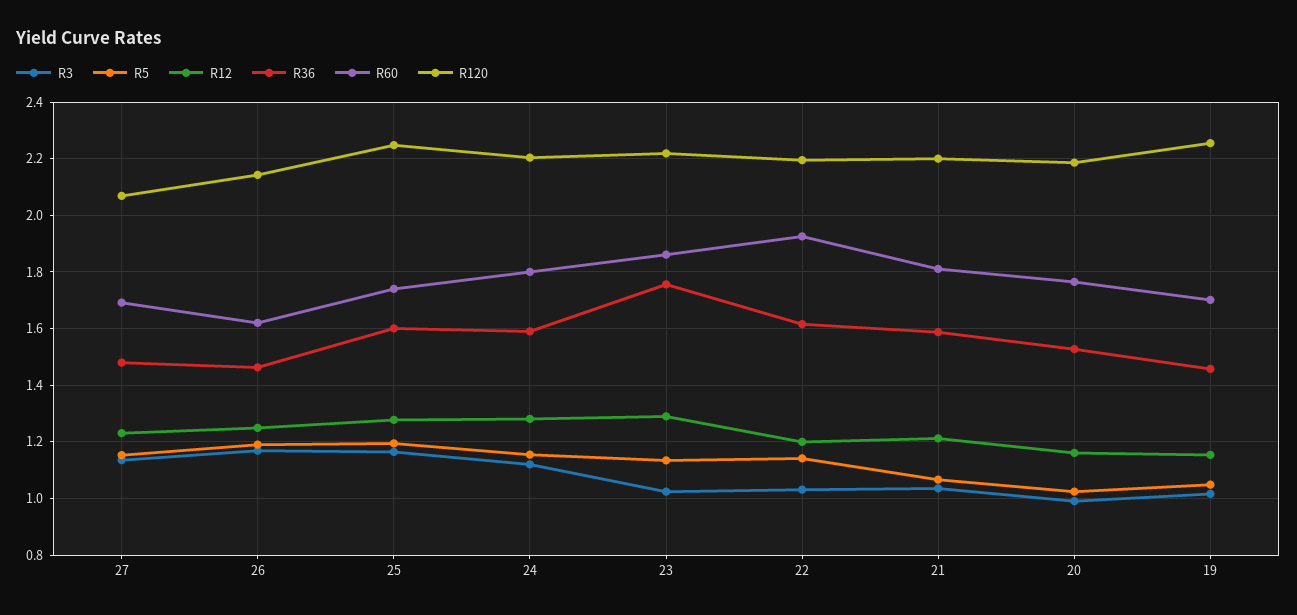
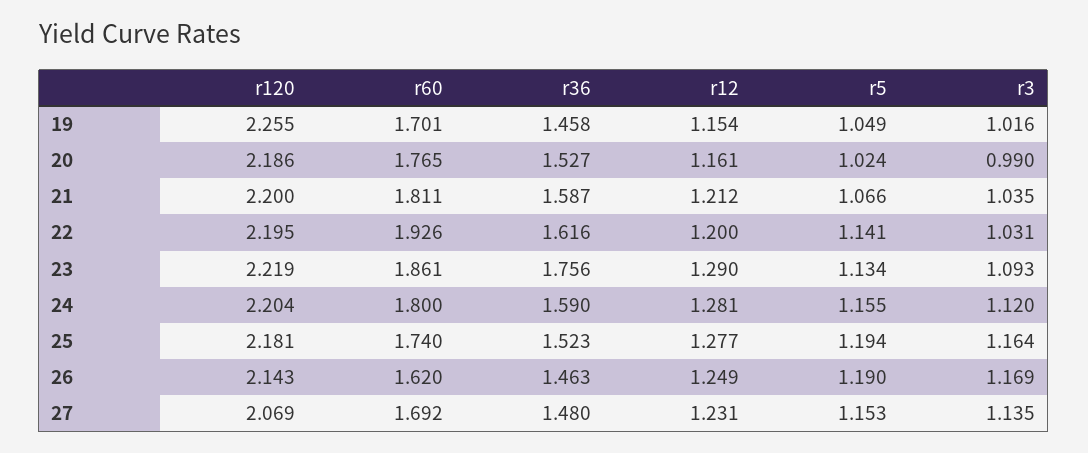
  {
    "R3": {
      "27": 1.135,
      "26": 1.169,
      "25": 1.164,
      "24": 1.12,
-     "23": 1.025,
+     "23": 1.093,
      "22": 1.031,
      "21": 1.035,
      "20": 0.99,
      "19": 1.016
    },
    "R5": {
      "27": 1.153,
      "26": 1.19,
      "25": 1.194,
      "24": 1.155,
      "23": 1.134,
      "22": 1.141,
      "21": 1.066,
      "20": 1.024,
      "19": 1.049
    },
    "R12": {
      "27": 1.231,
      "26": 1.249,
      "25": 1.277,
      "24": 1.281,
      "23": 1.29,
      "22": 1.2,
      "21": 1.212,
      "20": 1.161,
      "19": 1.154
    },
    "R36": {
      "27": 1.48,
      "26": 1.463,
-     "25": 1.6,
+     "25": 1.523,
      "24": 1.59,
      "23": 1.756,
      "22": 1.616,
      "21": 1.587,
      "20": 1.527,
      "19": 1.458
    },
    "R60": {
      "27": 1.692,
      "26": 1.62,
      "25": 1.74,
      "24": 1.8,
      "23": 1.861,
      "22": 1.926,
      "21": 1.811,
      "20": 1.765,
      "19": 1.701
    },
    "R120": {
      "27": 2.069,
      "26": 2.143,
-     "25": 2.25,
+     "25": 2.181,
      "24": 2.204,
      "23": 2.219,
      "22": 2.195,
      "21": 2.2,
      "20": 2.186,
      "19": 2.255
    }
  }

